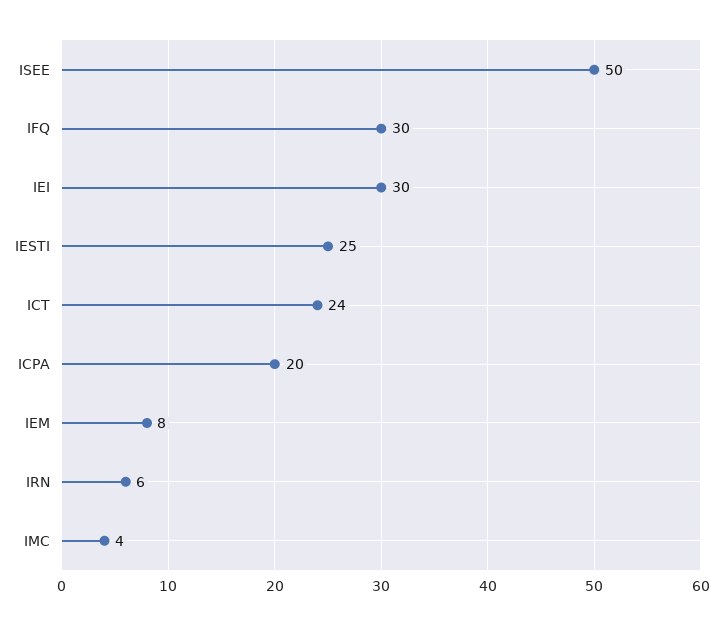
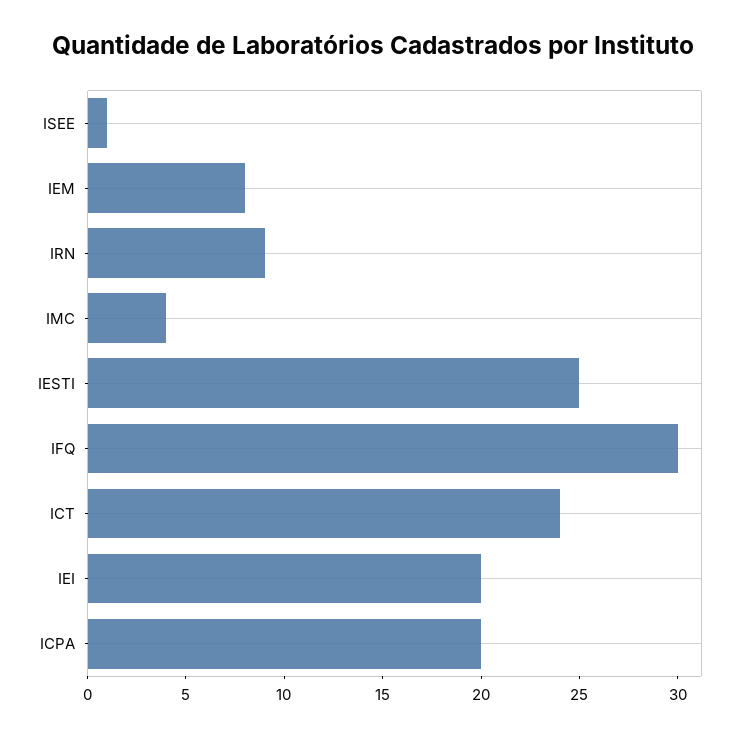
  {
-   "ISEE": 50,
+   "ISEE": 1,
    "IFQ": 30,
-   "IEI": 30,
+   "IEI": 20,
    "IESTI": 25,
    "ICT": 24,
    "ICPA": 20,
    "IEM": 8,
-   "IRN": 6,
+   "IRN": 9,
    "IMC": 4
  }

